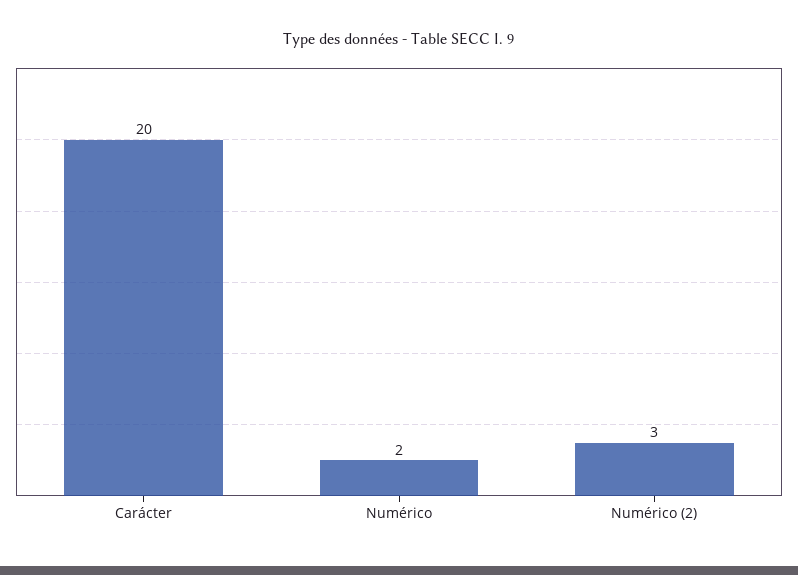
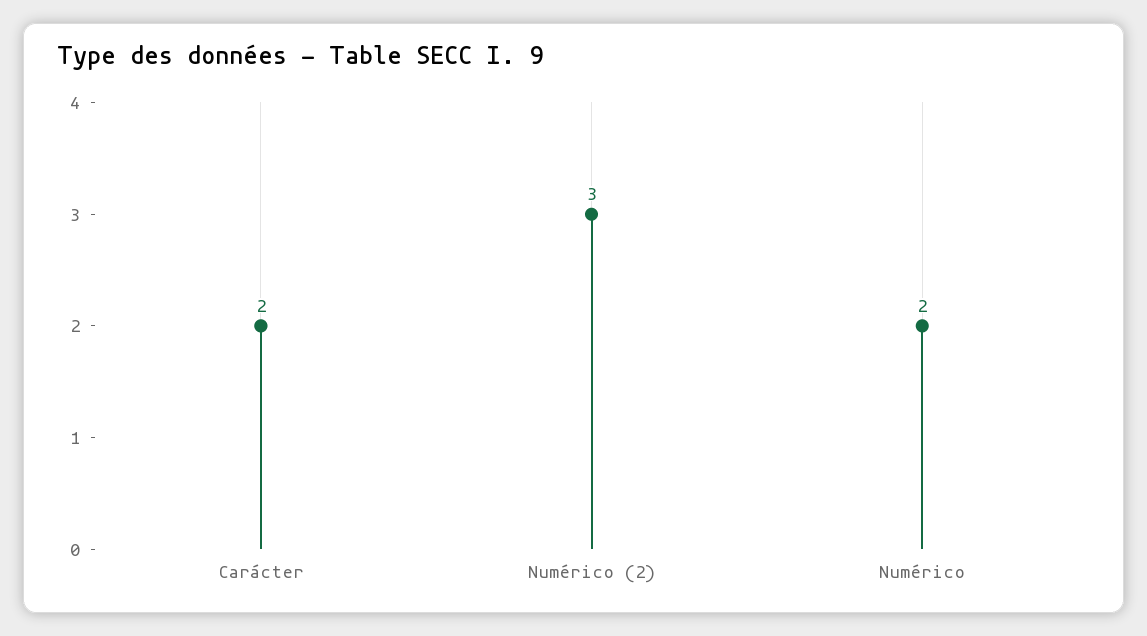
  {
-   "Carácter": 20,
+   "Carácter": 2,
    "Numérico": 2,
    "Numérico (2)": 3
  }

